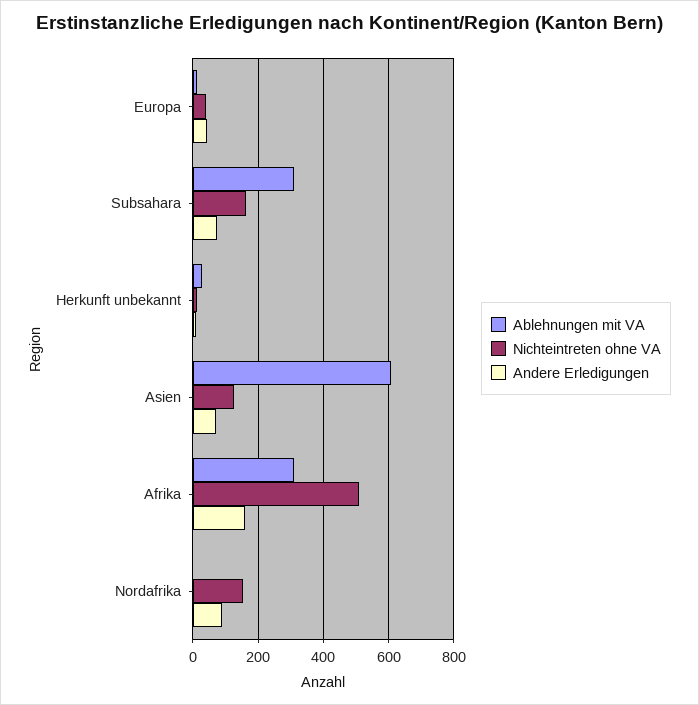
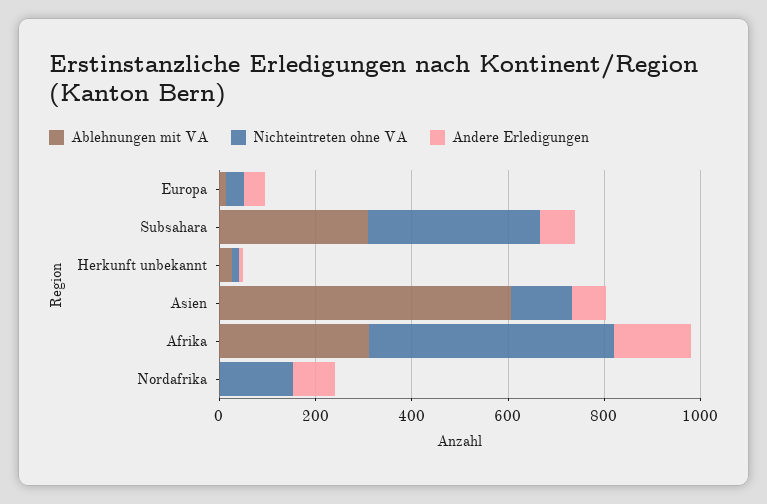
  {
    "Ablehnungen mit VA": {
      "Europa": 20,
      "Subsahara": 300,
      "Herkunft unbekannt": 20,
      "Asien": 600,
      "Afrika": 320,
      "Nordafrika": 0
    },
    "Nichteintreten ohne VA": {
      "Europa": 40,
-     "Subsahara": 160,
+     "Subsahara": 350,
      "Herkunft unbekannt": 20,
      "Asien": 120,
      "Afrika": 520,
      "Nordafrika": 160
    },
    "Andere Erledigungen": {
      "Europa": 40,
      "Subsahara": 80,
      "Herkunft unbekannt": 0,
      "Asien": 80,
      "Afrika": 160,
      "Nordafrika": 80
    }
  }

